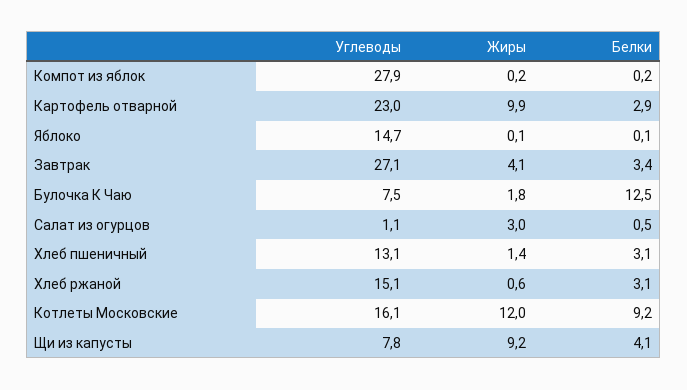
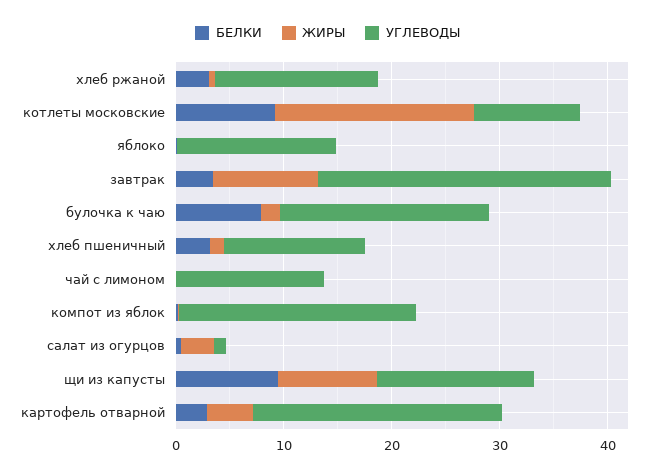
  {
    "Углеводы": {
-     "Компот из яблок": 27.9,
+     "Компот из яблок": 22,
      "Картофель отварной": 23,
      "Яблоко": 14.7,
      "Завтрак": 27.1,
-     "Булочка К Чаю": 7.5,
+     "Булочка К Чаю": 20,
      "Салат из огурцов": 1.1,
      "Хлеб пшеничный": 13.1,
      "Хлеб ржаной": 15.1,
-     "Котлеты Московские": 16.1,
+     "Котлеты Московские": 10,
-     "Щи из капусты": 7.8
+     "Щи из капусты": 14,
+     "чай с лимоном": 14
    },
    "Жиры": {
      "Компот из яблок": 0.2,
-     "Картофель отварной": 9.9,
+     "Картофель отварной": 4,
      "Яблоко": 0.1,
-     "Завтрак": 4.1,
+     "Завтрак": 10,
      "Булочка К Чаю": 1.8,
      "Салат из огурцов": 3,
      "Хлеб пшеничный": 1.4,
      "Хлеб ржаной": 0.6,
-     "Котлеты Московские": 12,
+     "Котлеты Московские": 18,
-     "Щи из капусты": 9.2
+     "Щи из капусты": 9.2,
+     "чай с лимоном": 0
    },
    "Белки": {
      "Компот из яблок": 0.2,
      "Картофель отварной": 2.9,
      "Яблоко": 0.1,
      "Завтрак": 3.4,
-     "Булочка К Чаю": 12.5,
+     "Булочка К Чаю": 8,
      "Салат из огурцов": 0.5,
      "Хлеб пшеничный": 3.1,
      "Хлеб ржаной": 3.1,
      "Котлеты Московские": 9.2,
-     "Щи из капусты": 4.1
+     "Щи из капусты": 10,
+     "чай с лимоном": 0
    }
  }

